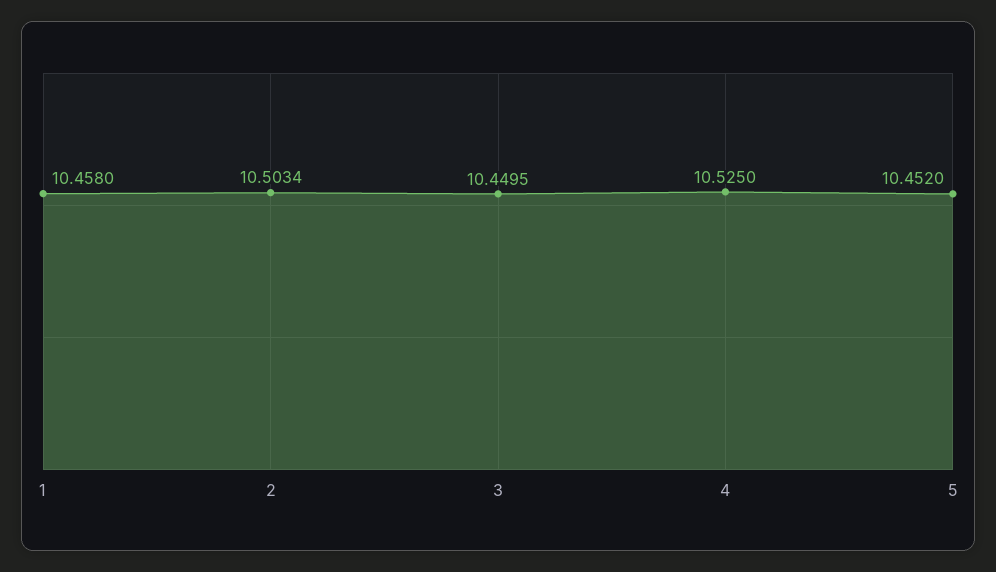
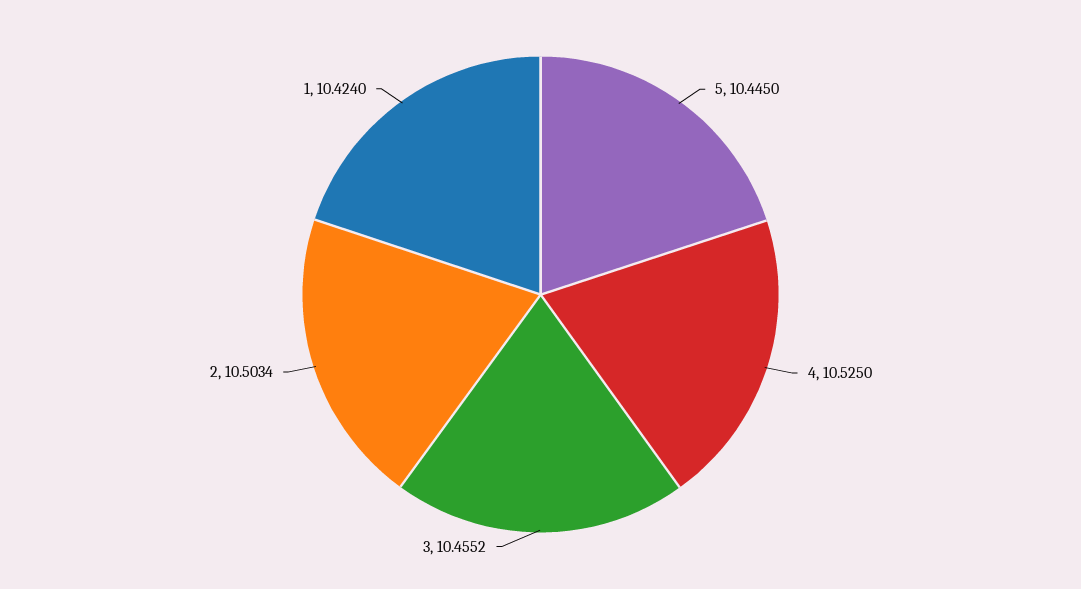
  {
-   "1": 10.458,
+   "1": 10.424,
    "2": 10.5034,
-   "3": 10.4495,
+   "3": 10.4552,
    "4": 10.525,
-   "5": 10.452
+   "5": 10.445
  }

